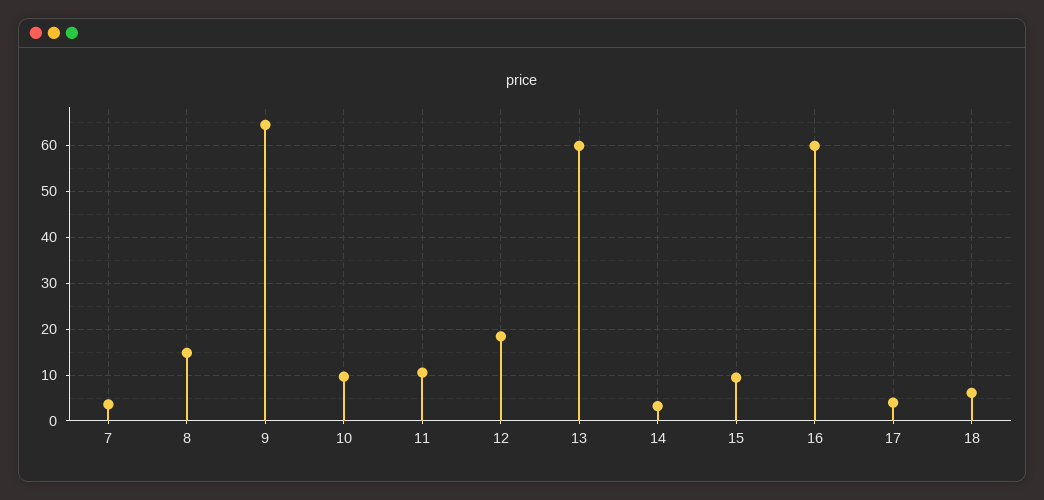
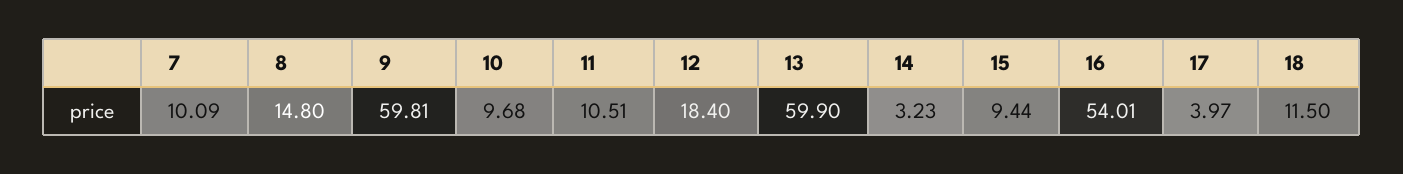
  {
-   "7": 4,
+   "7": 10.09,
    "8": 14.8,
-   "9": 64,
+   "9": 59.81,
    "10": 9.68,
    "11": 10.51,
    "12": 18.4,
    "13": 59.9,
    "14": 3.23,
    "15": 9.44,
-   "16": 60,
+   "16": 54.01,
    "17": 3.97,
-   "18": 6
+   "18": 11.5
  }

